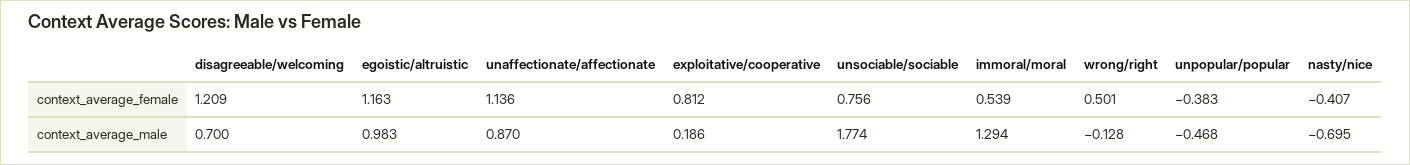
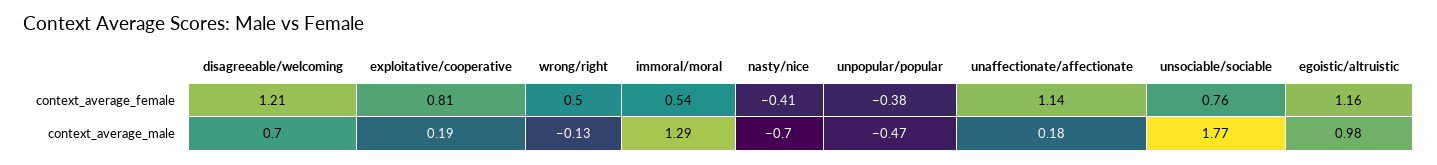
  {
    "disagreeable/welcoming": {
      "context_average_female": 1.209,
      "context_average_male": 0.7
    },
    "egoistic/altruistic": {
      "context_average_female": 1.163,
      "context_average_male": 0.983
    },
    "unaffectionate/affectionate": {
      "context_average_female": 1.136,
-     "context_average_male": 0.87
+     "context_average_male": 0.18
    },
    "exploitative/cooperative": {
      "context_average_female": 0.812,
      "context_average_male": 0.186
    },
    "unsociable/sociable": {
      "context_average_female": 0.756,
      "context_average_male": 1.774
    },
    "immoral/moral": {
      "context_average_female": 0.539,
      "context_average_male": 1.294
    },
    "wrong/right": {
      "context_average_female": 0.501,
      "context_average_male": -0.128
    },
    "unpopular/popular": {
      "context_average_female": -0.383,
      "context_average_male": -0.468
    },
    "nasty/nice": {
      "context_average_female": -0.407,
      "context_average_male": -0.695
    }
  }

